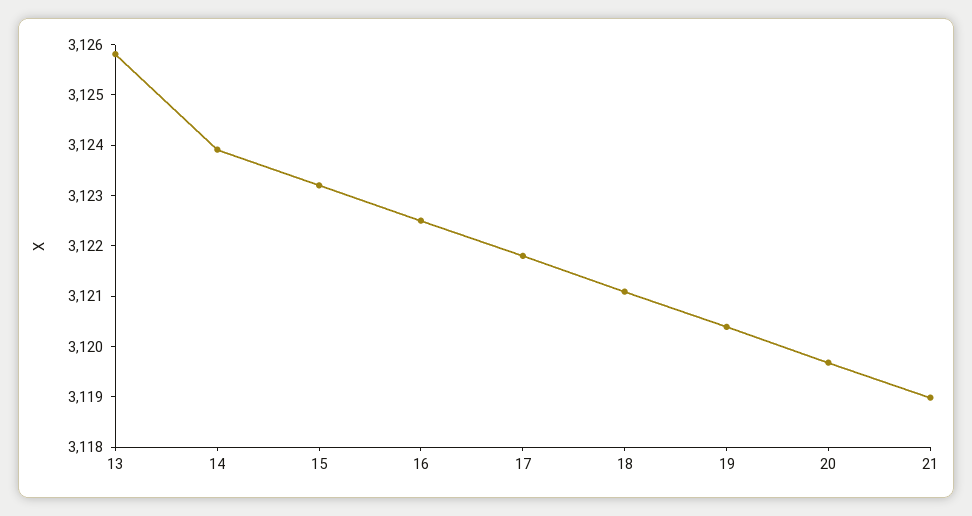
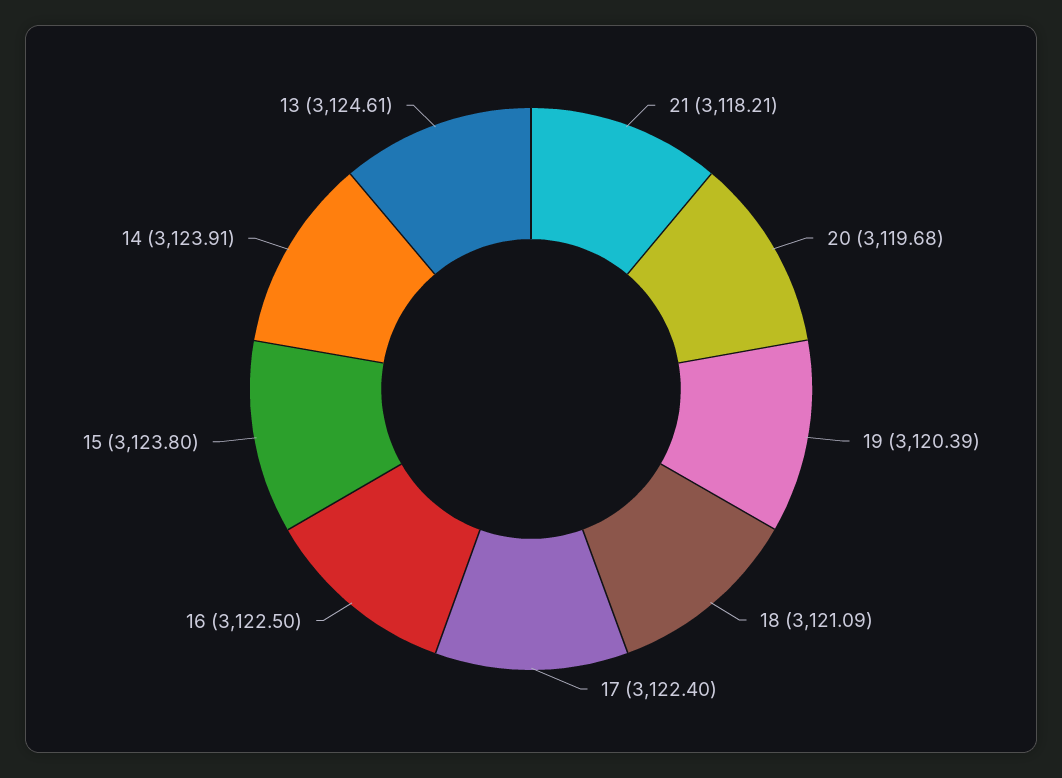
  {
-   "13": 3125.8,
+   "13": 3124.61,
    "14": 3123.91,
-   "15": 3123.2,
+   "15": 3123.8,
    "16": 3122.5,
-   "17": 3121.8,
+   "17": 3122.4,
    "18": 3121.09,
    "19": 3120.39,
    "20": 3119.68,
-   "21": 3119
+   "21": 3118.21
  }

